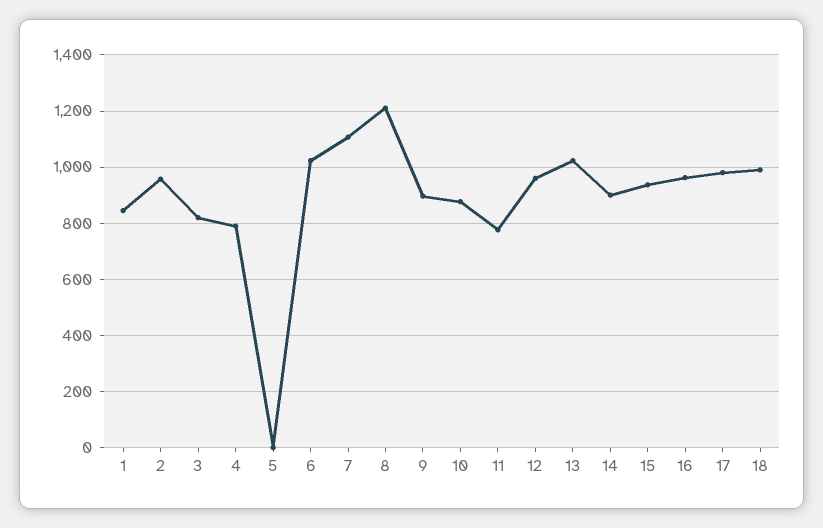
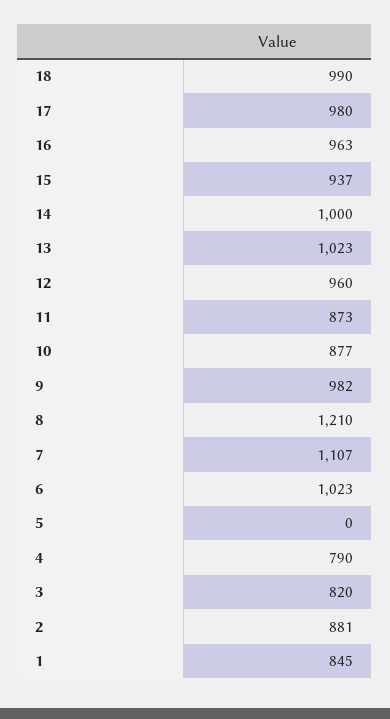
  {
    "1": 845,
-   "2": 950,
+   "2": 881,
    "3": 820,
    "4": 790,
    "5": 0,
    "6": 1023,
    "7": 1107,
    "8": 1210,
-   "9": 900,
+   "9": 982,
    "10": 877,
-   "11": 775,
+   "11": 873,
    "12": 960,
    "13": 1023,
-   "14": 900,
+   "14": 1000,
    "15": 937,
    "16": 963,
    "17": 980,
    "18": 990
  }

